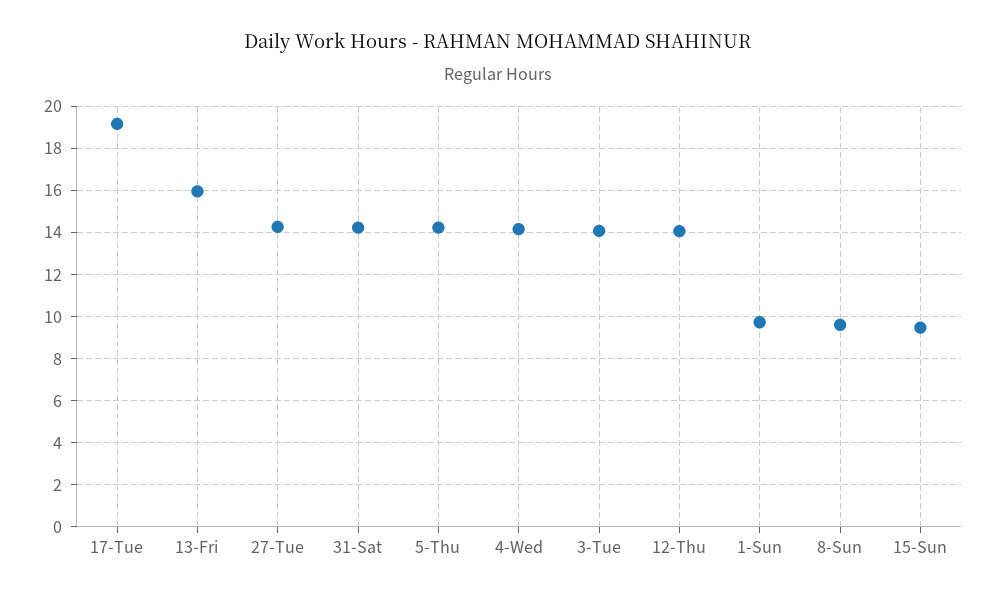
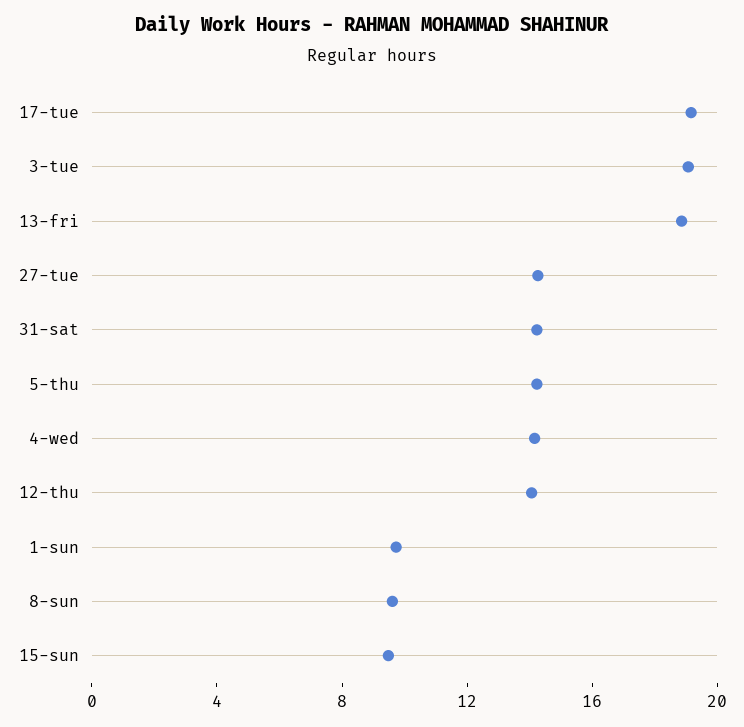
  {
    "17-Tue": 19,
-   "13-Fri": 16,
+   "13-Fri": 19,
    "27-Tue": 14.5,
    "31-Sat": 14,
    "5-Thu": 14,
    "4-Wed": 14,
-   "3-Tue": 14,
+   "3-Tue": 19,
    "12-Thu": 14,
    "1-Sun": 9.5,
    "8-Sun": 9.5,
    "15-Sun": 9.5
  }

